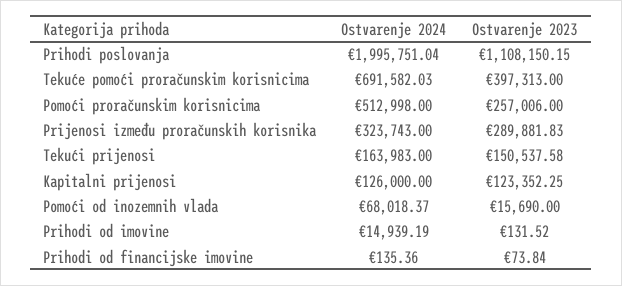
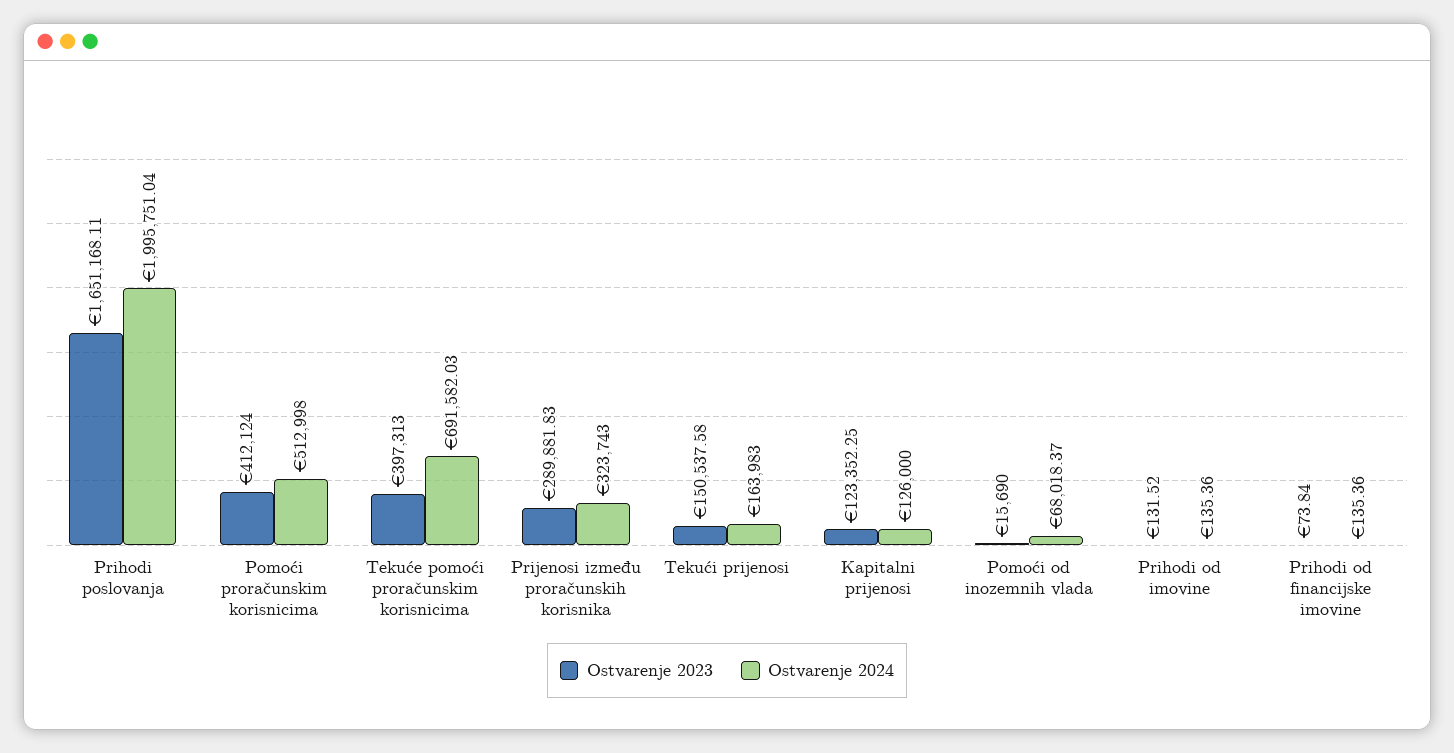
  {
    "Ostvarenje 2024": {
      "Prihodi poslovanja": 1995751.04,
      "Tekuće pomoći proračunskim korisnicima": 691582.03,
      "Pomoći proračunskim korisnicima": 512998,
      "Prijenosi između proračunskih korisnika": 323743,
      "Tekući prijenosi": 163983,
      "Kapitalni prijenosi": 126000,
      "Pomoći od inozemnih vlada": 68018.37,
-     "Prihodi od imovine": 14939.19,
+     "Prihodi od imovine": 135.36,
      "Prihodi od financijske imovine": 135.36
    },
    "Ostvarenje 2023": {
-     "Prihodi poslovanja": 1108150.15,
+     "Prihodi poslovanja": 1651168.11,
      "Tekuće pomoći proračunskim korisnicima": 397313,
-     "Pomoći proračunskim korisnicima": 257006,
+     "Pomoći proračunskim korisnicima": 412124,
      "Prijenosi između proračunskih korisnika": 289881.83,
      "Tekući prijenosi": 150537.58,
      "Kapitalni prijenosi": 123352.25,
      "Pomoći od inozemnih vlada": 15690,
      "Prihodi od imovine": 131.52,
      "Prihodi od financijske imovine": 73.84
    }
  }

